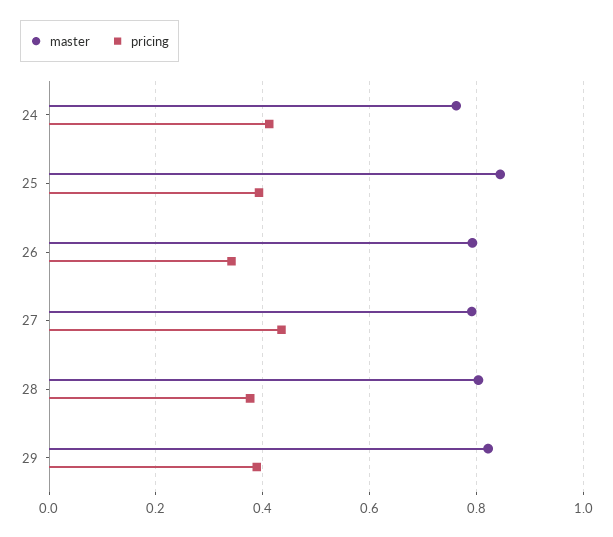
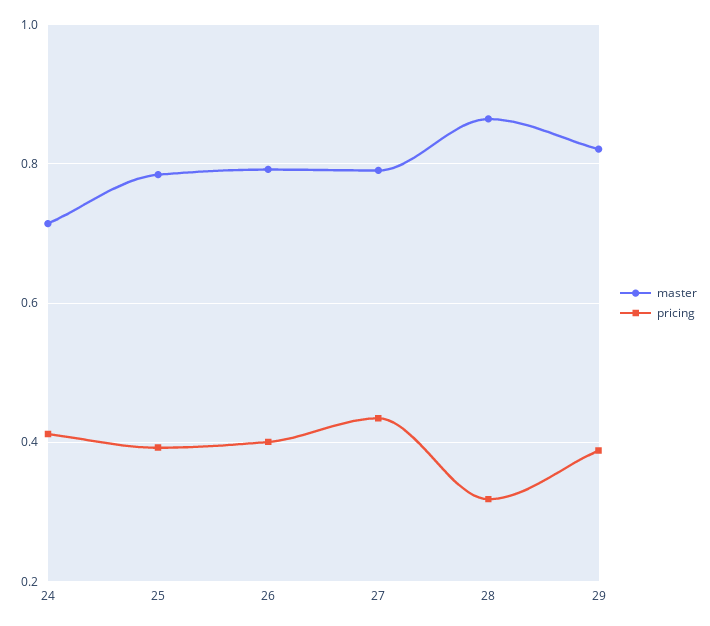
  {
    "master": {
-     "24": 0.76,
+     "24": 0.72,
-     "25": 0.84,
+     "25": 0.78,
      "26": 0.8,
      "27": 0.8,
-     "28": 0.8,
+     "28": 0.86,
      "29": 0.82
    },
    "pricing": {
      "24": 0.42,
      "25": 0.4,
-     "26": 0.34,
+     "26": 0.4,
      "27": 0.44,
-     "28": 0.38,
+     "28": 0.32,
      "29": 0.38
    }
  }

